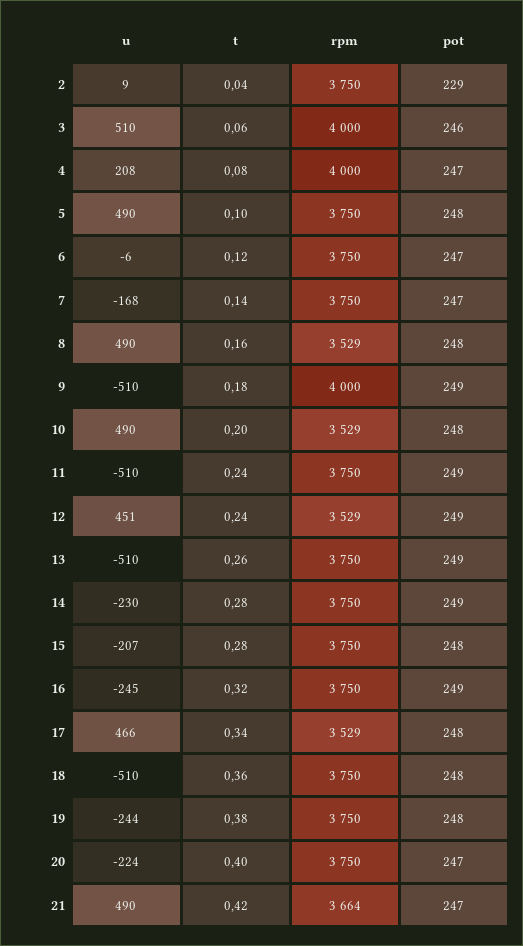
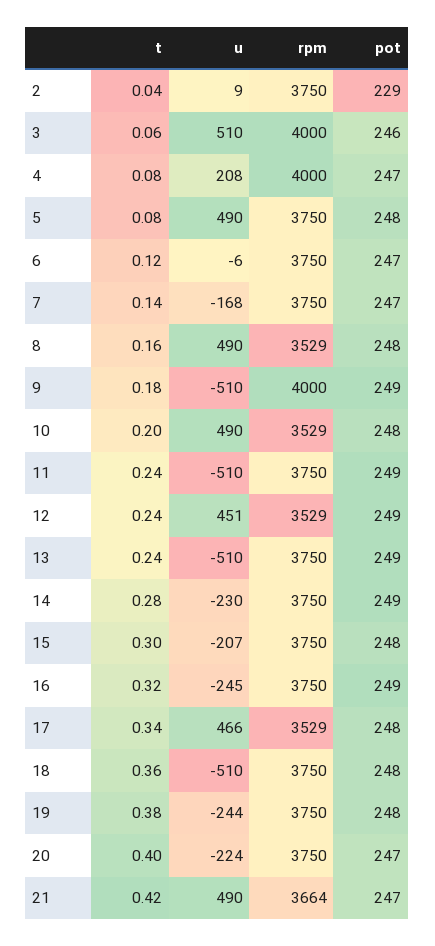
  {
    "u": {
      "2": 9,
      "3": 510,
      "4": 208,
      "5": 490,
      "6": -6,
      "7": -168,
      "8": 490,
      "9": -510,
      "10": 490,
      "11": -510,
      "12": 451,
      "13": -510,
      "14": -230,
      "15": -207,
      "16": -245,
      "17": 466,
      "18": -510,
      "19": -244,
      "20": -224,
      "21": 490
    },
    "t": {
      "2": 0.04,
      "3": 0.06,
      "4": 0.08,
-     "5": 0.1,
+     "5": 0.08,
      "6": 0.12,
      "7": 0.14,
      "8": 0.16,
      "9": 0.18,
      "10": 0.2,
      "11": 0.24,
      "12": 0.24,
-     "13": 0.26,
+     "13": 0.24,
      "14": 0.28,
-     "15": 0.28,
+     "15": 0.3,
      "16": 0.32,
      "17": 0.34,
      "18": 0.36,
      "19": 0.38,
      "20": 0.4,
      "21": 0.42
    },
    "rpm": {
      "2": 3750,
      "3": 4000,
      "4": 4000,
      "5": 3750,
      "6": 3750,
      "7": 3750,
      "8": 3529,
      "9": 4000,
      "10": 3529,
      "11": 3750,
      "12": 3529,
      "13": 3750,
      "14": 3750,
      "15": 3750,
      "16": 3750,
      "17": 3529,
      "18": 3750,
      "19": 3750,
      "20": 3750,
      "21": 3664
    },
    "pot": {
      "2": 229,
      "3": 246,
      "4": 247,
      "5": 248,
      "6": 247,
      "7": 247,
      "8": 248,
      "9": 249,
      "10": 248,
      "11": 249,
      "12": 249,
      "13": 249,
      "14": 249,
      "15": 248,
      "16": 249,
      "17": 248,
      "18": 248,
      "19": 248,
      "20": 247,
      "21": 247
    }
  }

